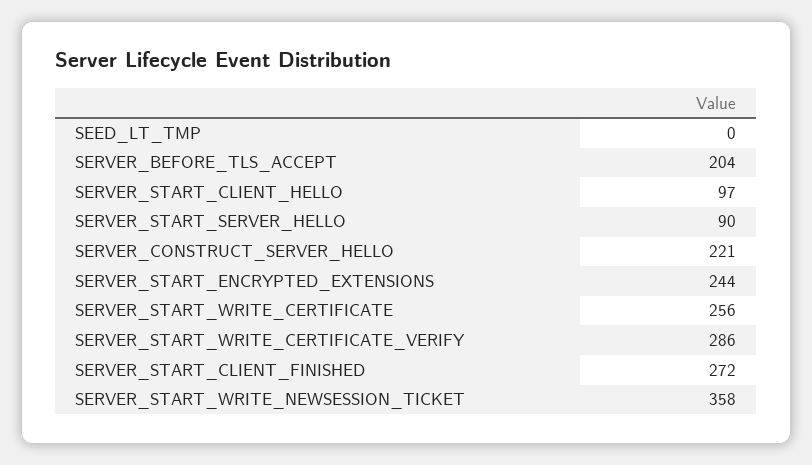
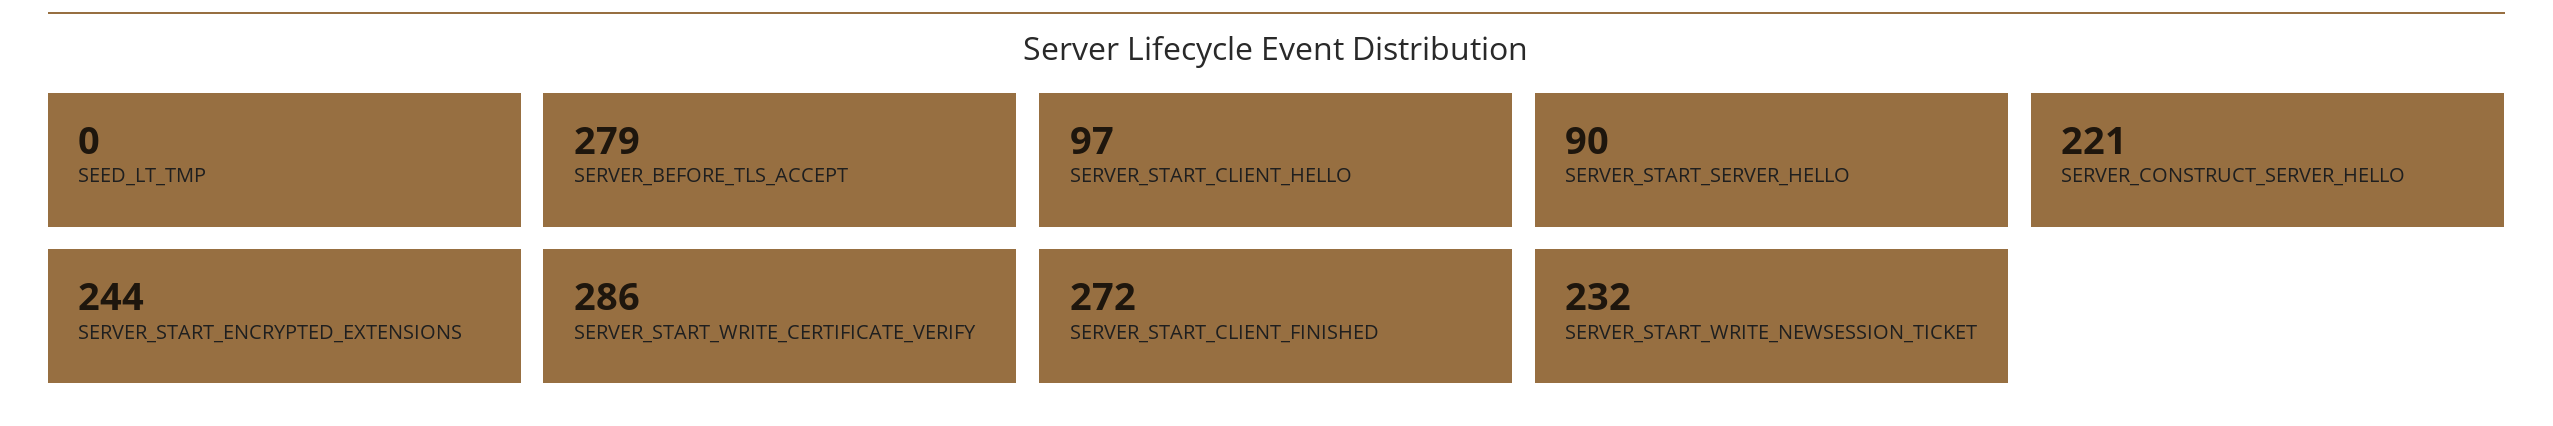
  {
    "SEED_LT_TMP": 0,
-   "SERVER_BEFORE_TLS_ACCEPT": 204,
+   "SERVER_BEFORE_TLS_ACCEPT": 279,
    "SERVER_START_CLIENT_HELLO": 97,
    "SERVER_START_SERVER_HELLO": 90,
    "SERVER_CONSTRUCT_SERVER_HELLO": 221,
    "SERVER_START_ENCRYPTED_EXTENSIONS": 244,
-   "SERVER_START_WRITE_CERTIFICATE": 256,
    "SERVER_START_WRITE_CERTIFICATE_VERIFY": 286,
    "SERVER_START_CLIENT_FINISHED": 272,
-   "SERVER_START_WRITE_NEWSESSION_TICKET": 358
+   "SERVER_START_WRITE_NEWSESSION_TICKET": 232
  }

